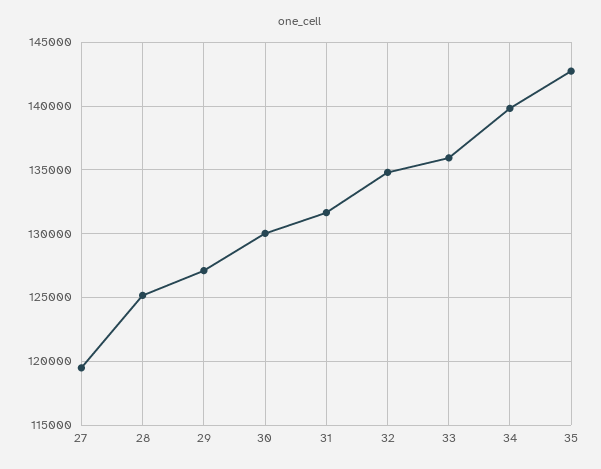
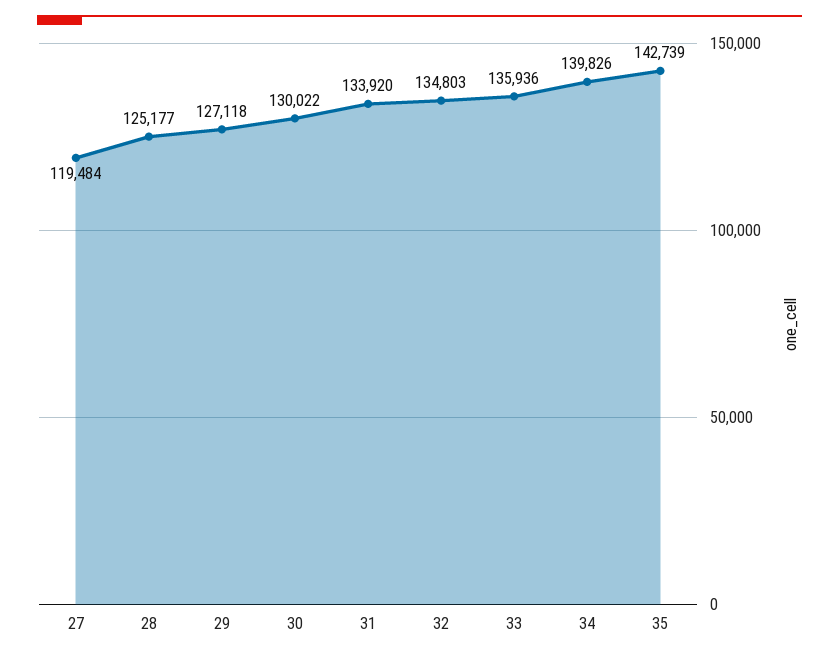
  {
    "27": 119484,
    "28": 125177,
    "29": 127118,
    "30": 130022,
-   "31": 131500,
+   "31": 133920,
    "32": 134803,
    "33": 135936,
    "34": 139826,
    "35": 142739
  }

